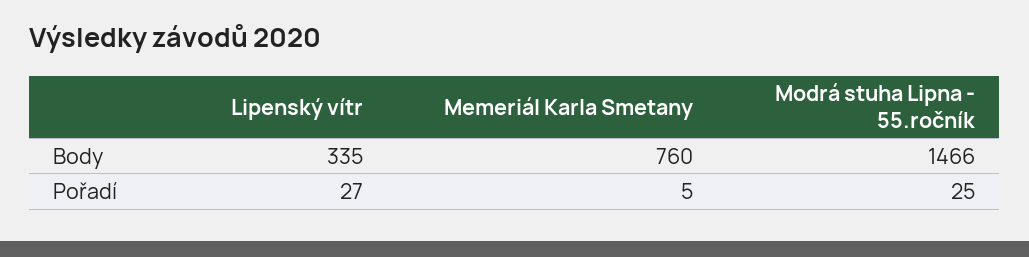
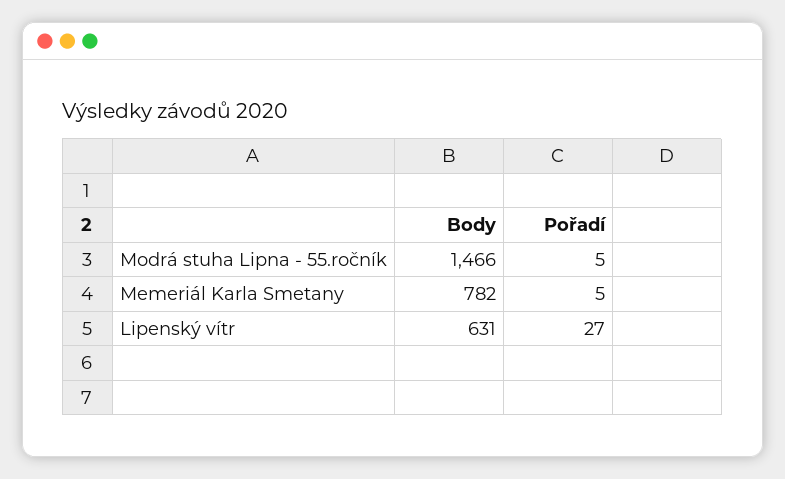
  {
    "Lipenský vítr": {
-     "Body": 335,
+     "Body": 631,
      "Pořadí": 27
    },
    "Memeriál Karla Smetany": {
-     "Body": 760,
+     "Body": 782,
      "Pořadí": 5
    },
    "Modrá stuha Lipna - 55.ročník": {
      "Body": 1466,
-     "Pořadí": 25
+     "Pořadí": 5
    }
  }

